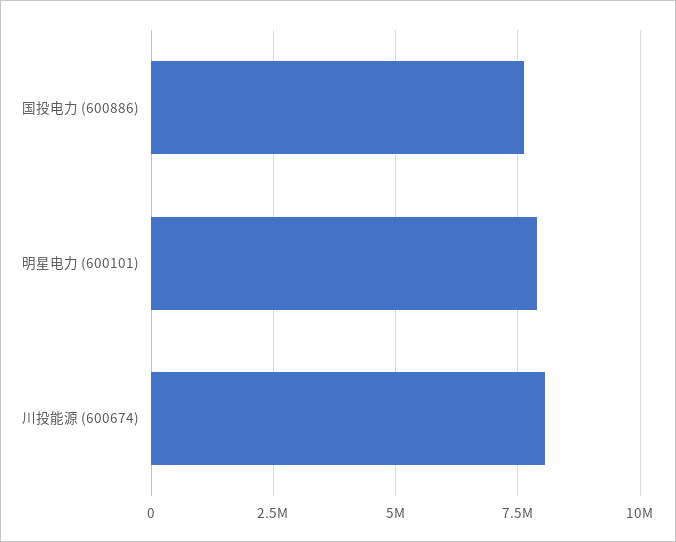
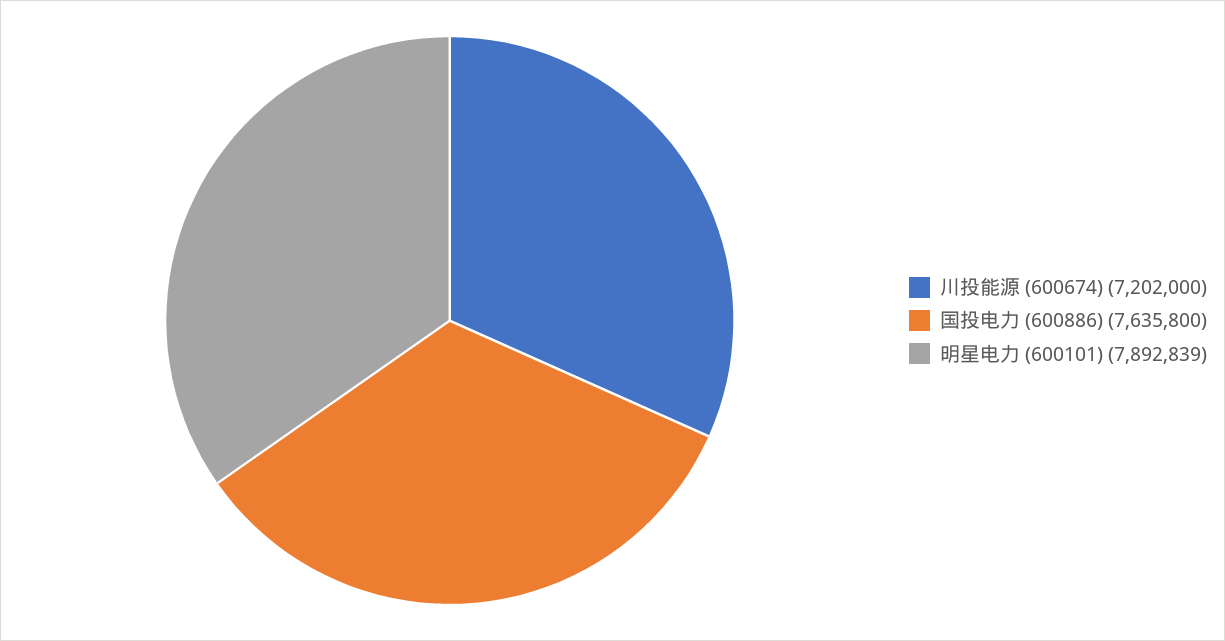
  {
    "国投电力 (600886)": 7635800,
    "明星电力 (600101)": 7892839,
-   "川投能源 (600674)": 8000000
+   "川投能源 (600674)": 7202000
  }

